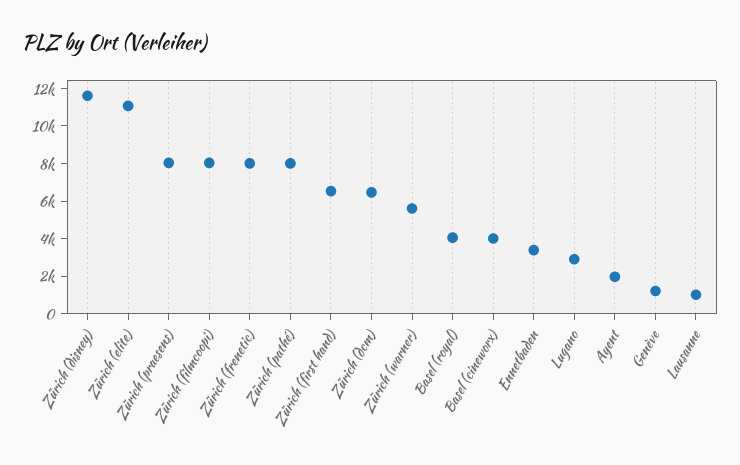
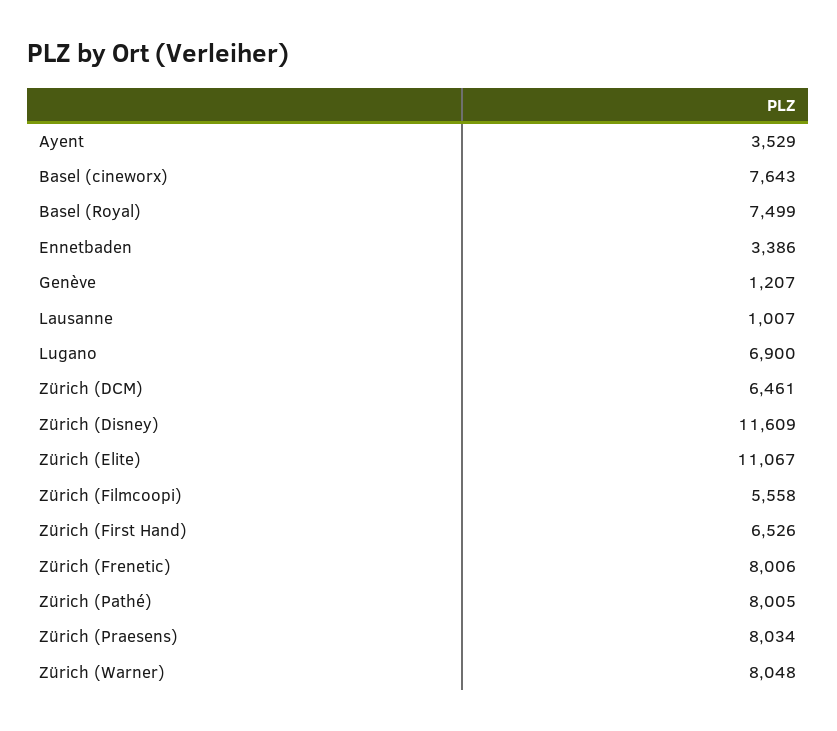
  {
    "Zürich (disney)": 11609,
    "Zürich (elite)": 11067,
    "Zürich (praesens)": 8034,
-   "Zürich (filmcoopi)": 8000,
+   "Zürich (filmcoopi)": 5558,
    "Zürich (frenetic)": 8006,
    "Zürich (pathé)": 8005,
    "Zürich (first hand)": 6526,
    "Zürich (dcm)": 6461,
-   "Zürich (warner)": 5500,
+   "Zürich (warner)": 8048,
-   "Basel (royal)": 4000,
+   "Basel (royal)": 7499,
-   "Basel (cineworx)": 4000,
+   "Basel (cineworx)": 7643,
    "Ennetbaden": 3386,
-   "Lugano": 3000,
+   "Lugano": 6900,
-   "Ayent": 2000,
+   "Ayent": 3529,
    "Genève": 1207,
    "Lausanne": 1007
  }

